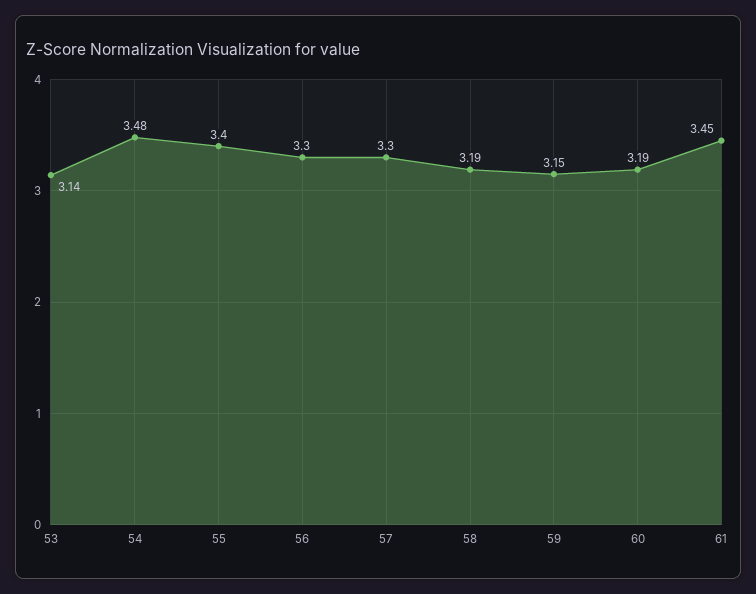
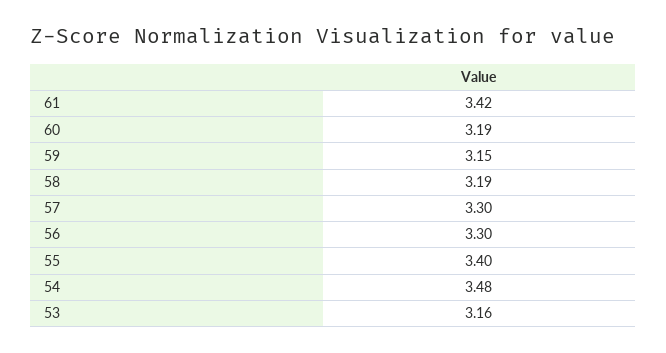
  {
-   "53": 3.14,
+   "53": 3.16,
    "54": 3.48,
    "55": 3.4,
    "56": 3.3,
    "57": 3.3,
    "58": 3.19,
    "59": 3.15,
    "60": 3.19,
-   "61": 3.45
+   "61": 3.42
  }

